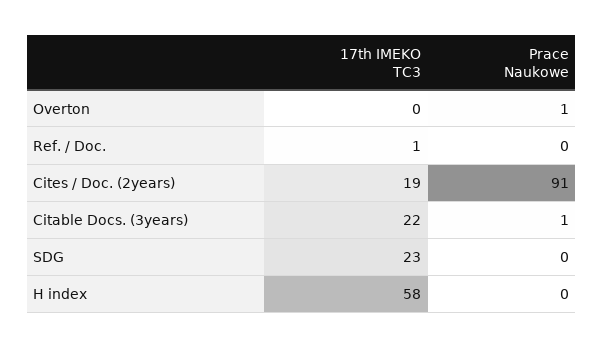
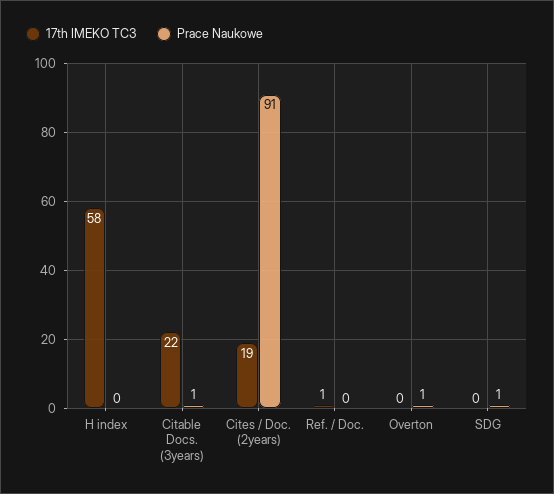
  {
    "17th IMEKO TC3": {
      "Overton": 0,
      "Ref. / Doc.": 1,
      "Cites / Doc. (2years)": 19,
      "Citable Docs. (3years)": 22,
-     "SDG": 23,
+     "SDG": 0,
      "H index": 58
    },
    "Prace Naukowe": {
      "Overton": 1,
      "Ref. / Doc.": 0,
      "Cites / Doc. (2years)": 91,
      "Citable Docs. (3years)": 1,
-     "SDG": 0,
+     "SDG": 1,
      "H index": 0
    }
  }

